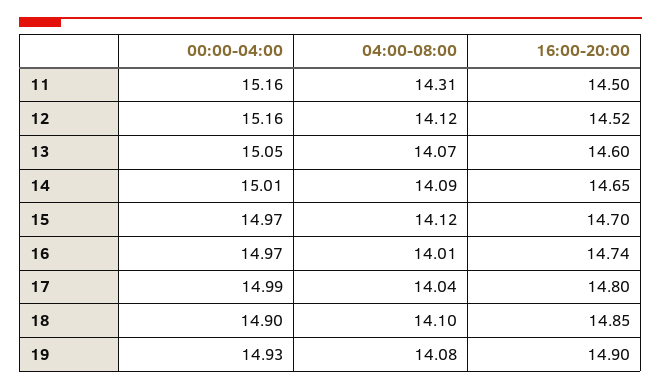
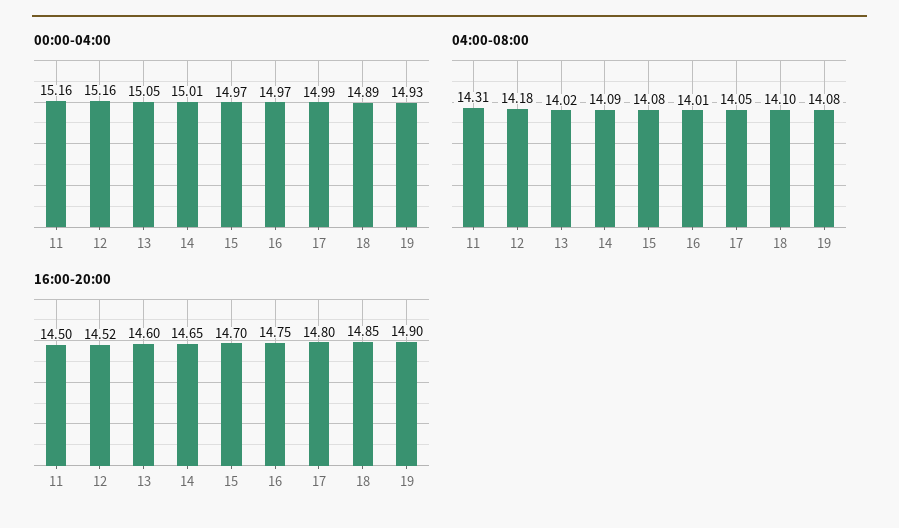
  {
    "00:00-04:00": {
      "11": 15.16,
      "12": 15.16,
      "13": 15.05,
      "14": 15.01,
      "15": 14.97,
      "16": 14.97,
      "17": 14.99,
-     "18": 14.9,
+     "18": 14.89,
      "19": 14.93
    },
    "04:00-08:00": {
      "11": 14.31,
-     "12": 14.12,
+     "12": 14.18,
-     "13": 14.07,
+     "13": 14.02,
      "14": 14.09,
-     "15": 14.12,
+     "15": 14.08,
      "16": 14.01,
-     "17": 14.04,
+     "17": 14.05,
      "18": 14.1,
      "19": 14.08
    },
    "16:00-20:00": {
      "11": 14.5,
      "12": 14.52,
      "13": 14.6,
      "14": 14.65,
      "15": 14.7,
-     "16": 14.74,
+     "16": 14.75,
      "17": 14.8,
      "18": 14.85,
      "19": 14.9
    }
  }

